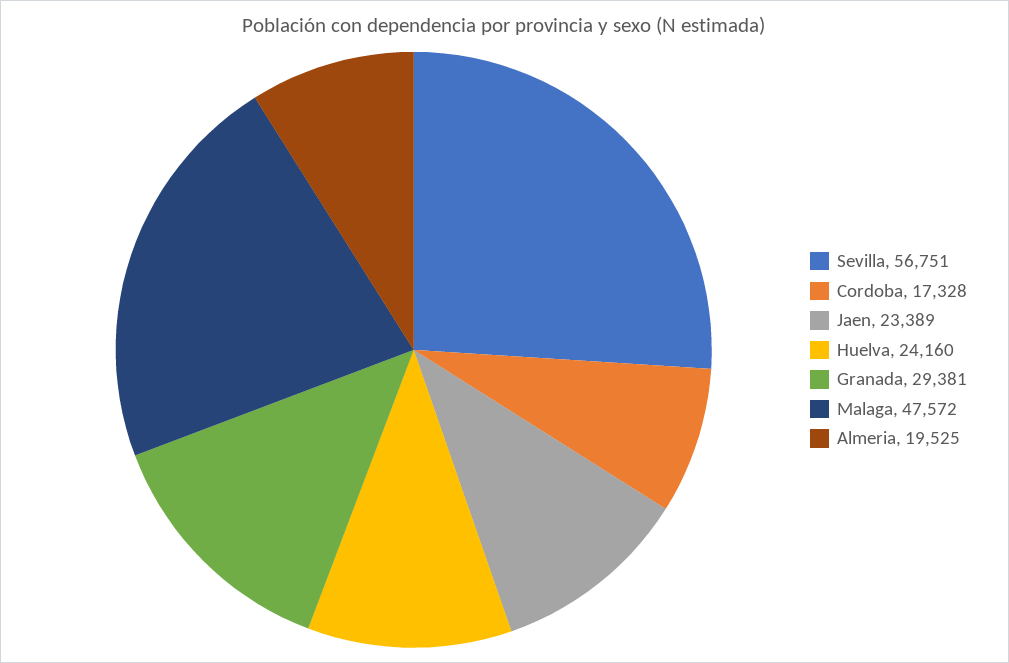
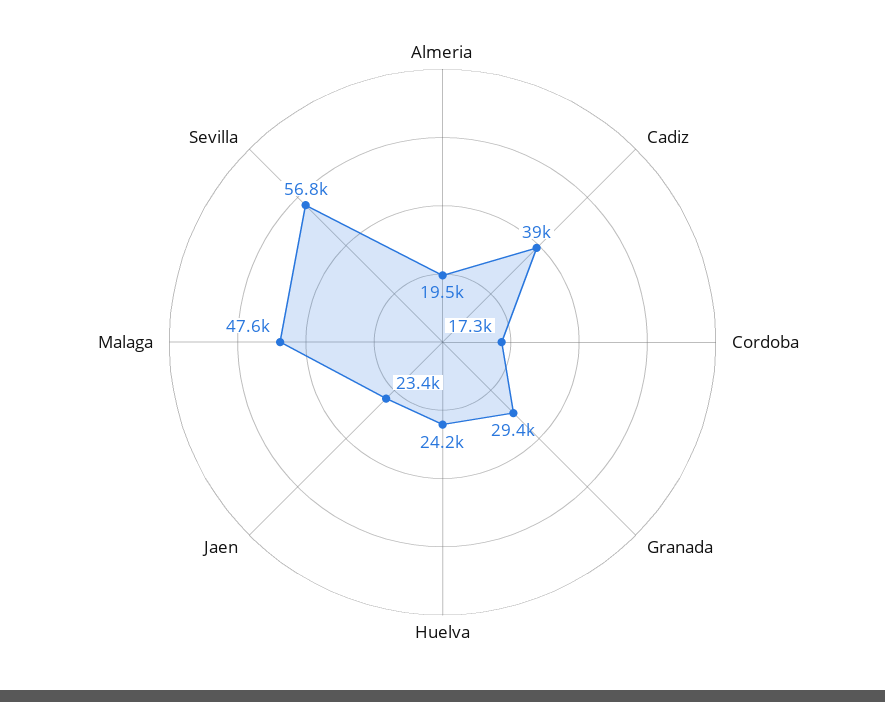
  {
    "Sevilla": 56751,
    "Cordoba": 17328,
    "Jaen": 23389,
    "Huelva": 24160,
    "Granada": 29381,
    "Malaga": 47572,
-   "Almeria": 19525
+   "Almeria": 19525,
+   "Cadiz": 39000
  }

